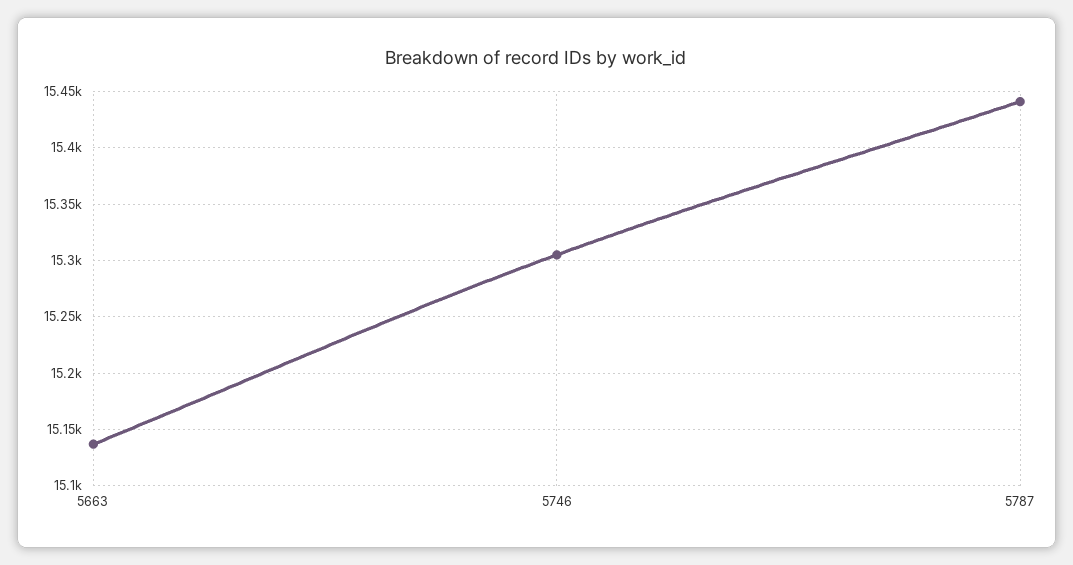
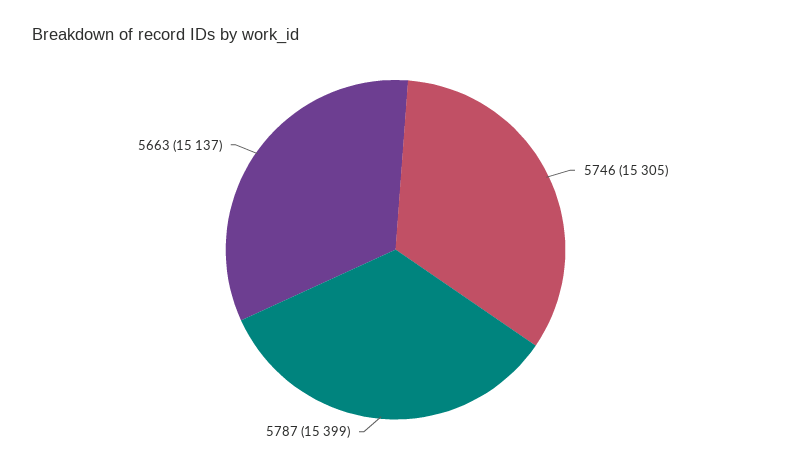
  {
    "5663": 15137,
    "5746": 15305,
-   "5787": 15440
+   "5787": 15399
  }

